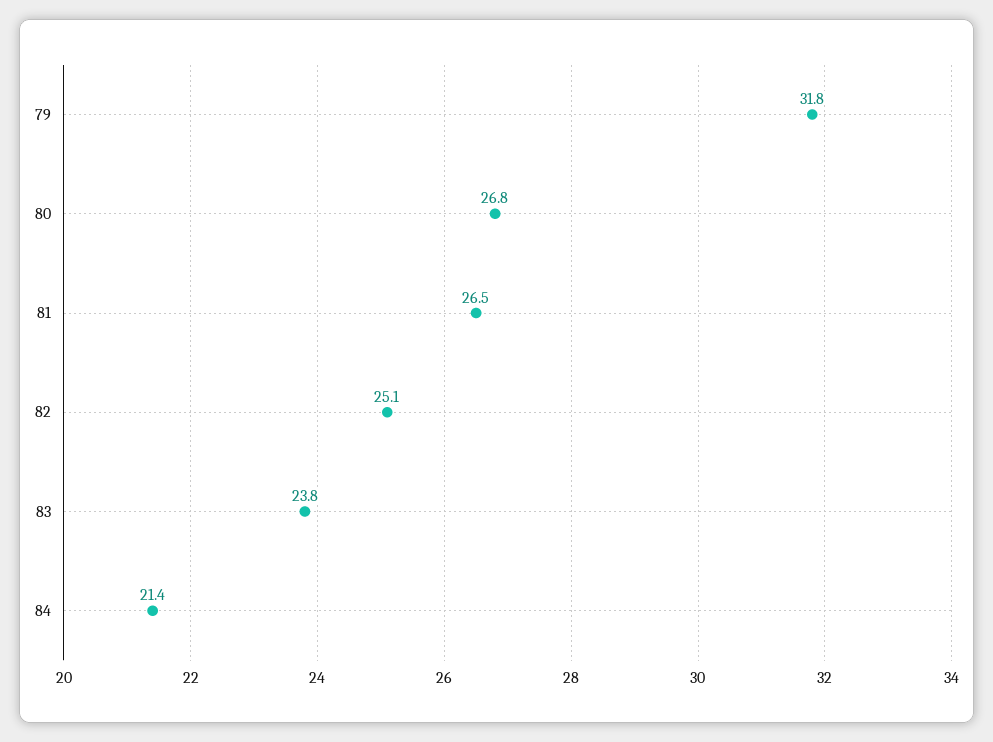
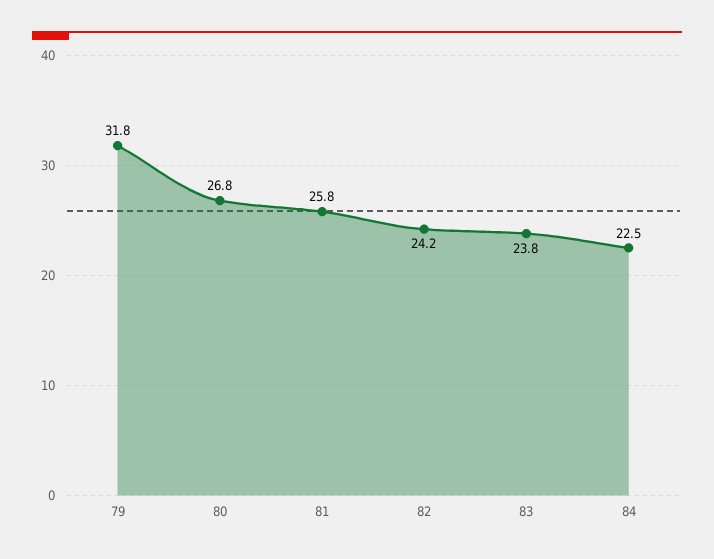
  {
    "79": 31.8,
    "80": 26.8,
-   "81": 26.5,
+   "81": 25.8,
-   "82": 25.1,
+   "82": 24.2,
    "83": 23.8,
-   "84": 21.4
+   "84": 22.5
  }

